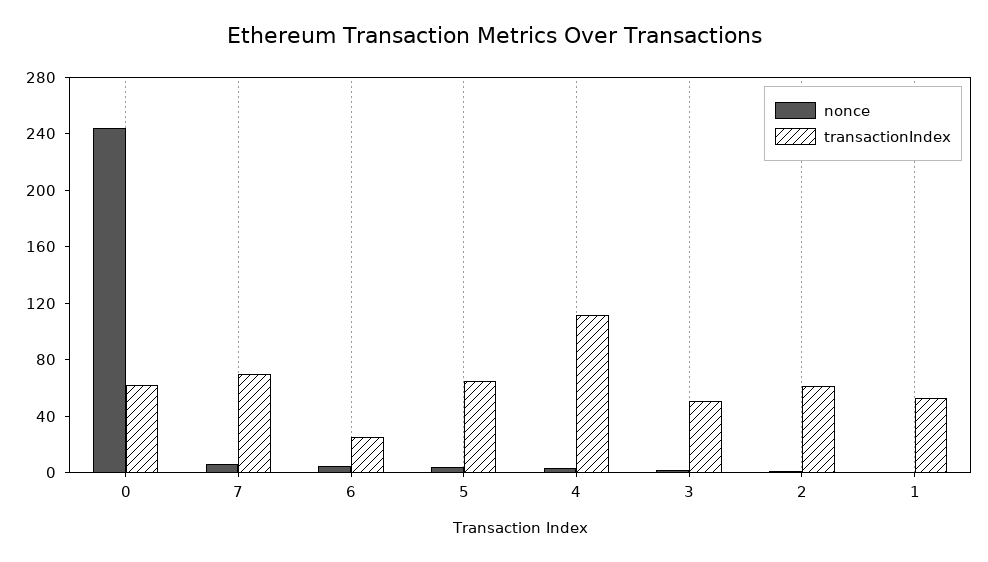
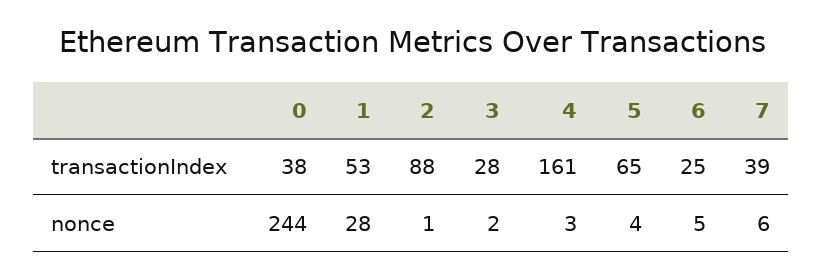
  {
    "nonce": {
      "0": 244,
      "7": 6,
      "6": 5,
      "5": 4,
      "4": 3,
      "3": 2,
      "2": 1,
-     "1": 0
+     "1": 28
    },
    "transactionIndex": {
-     "0": 60,
+     "0": 38,
-     "7": 70,
+     "7": 39,
      "6": 25,
      "5": 65,
-     "4": 110,
+     "4": 161,
-     "3": 50,
+     "3": 28,
-     "2": 60,
+     "2": 88,
      "1": 53
    }
  }

